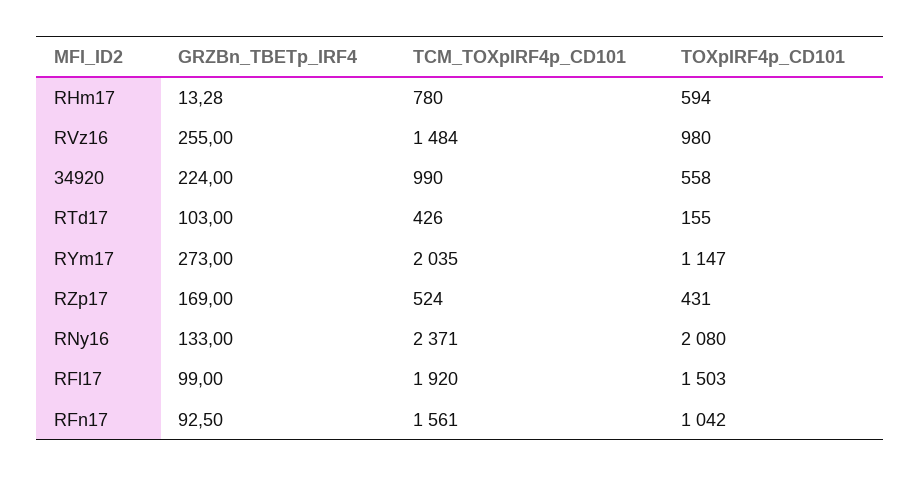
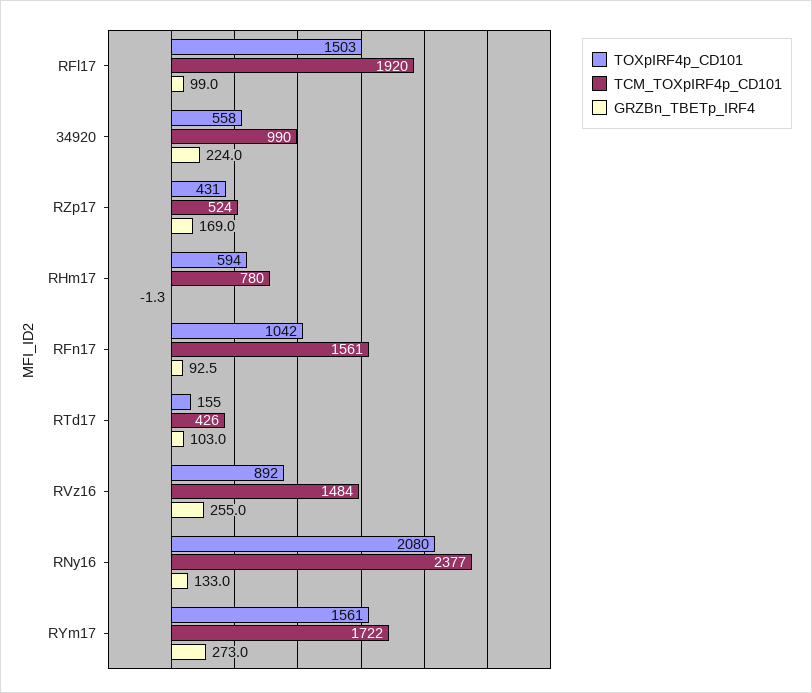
  {
    "GRZBn_TBETp_IRF4": {
-     "RHm17": 13.28,
+     "RHm17": -1.3,
      "RVz16": 255,
      "34920": 224,
      "RTd17": 103,
      "RYm17": 273,
      "RZp17": 169,
      "RNy16": 133,
      "RFl17": 99,
      "RFn17": 92.5
    },
    "TCM_TOXpIRF4p_CD101": {
      "RHm17": 780,
      "RVz16": 1484,
      "34920": 990,
      "RTd17": 426,
-     "RYm17": 2035,
+     "RYm17": 1722,
      "RZp17": 524,
-     "RNy16": 2371,
+     "RNy16": 2377,
      "RFl17": 1920,
      "RFn17": 1561
    },
    "TOXpIRF4p_CD101": {
      "RHm17": 594,
-     "RVz16": 980,
+     "RVz16": 892,
      "34920": 558,
      "RTd17": 155,
-     "RYm17": 1147,
+     "RYm17": 1561,
      "RZp17": 431,
      "RNy16": 2080,
      "RFl17": 1503,
      "RFn17": 1042
    }
  }

